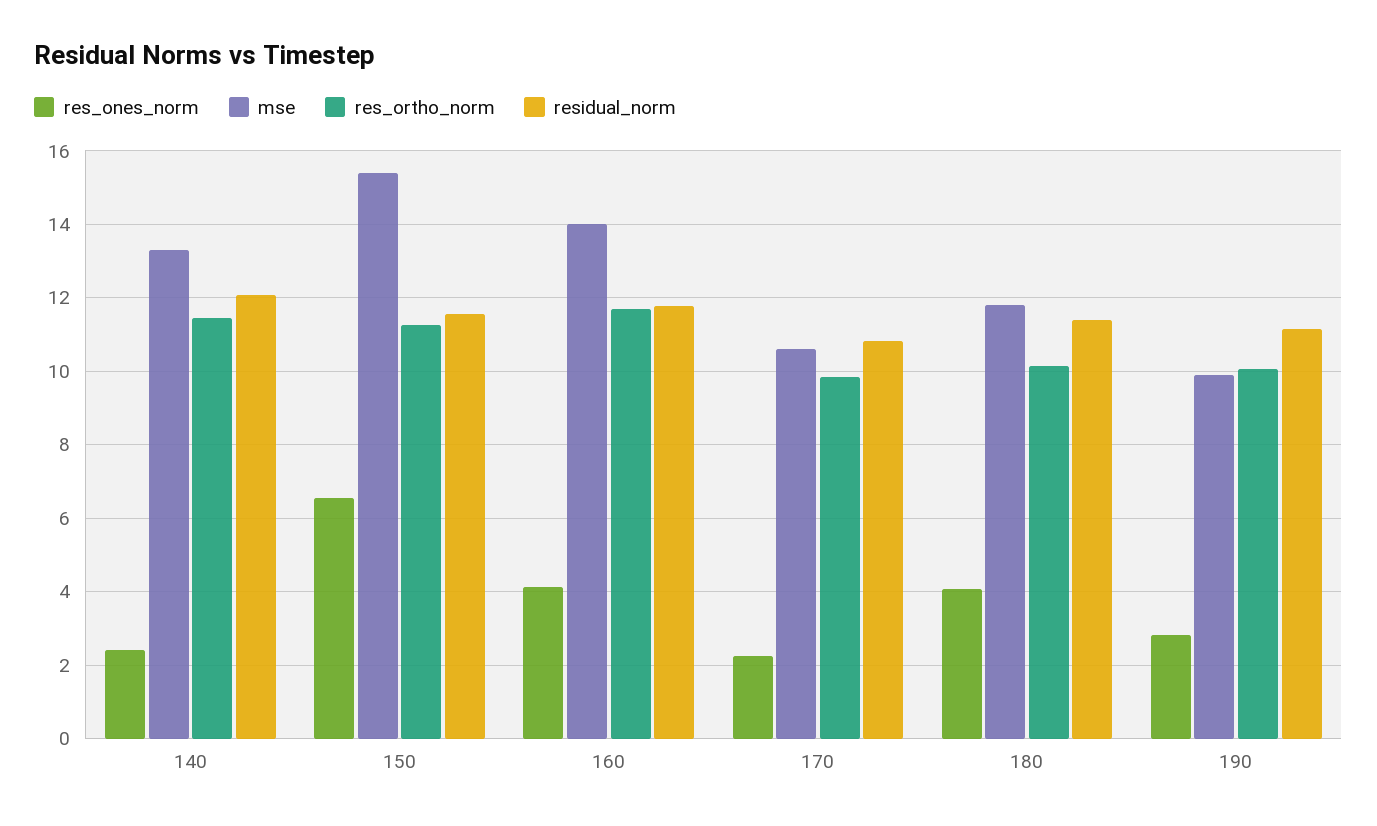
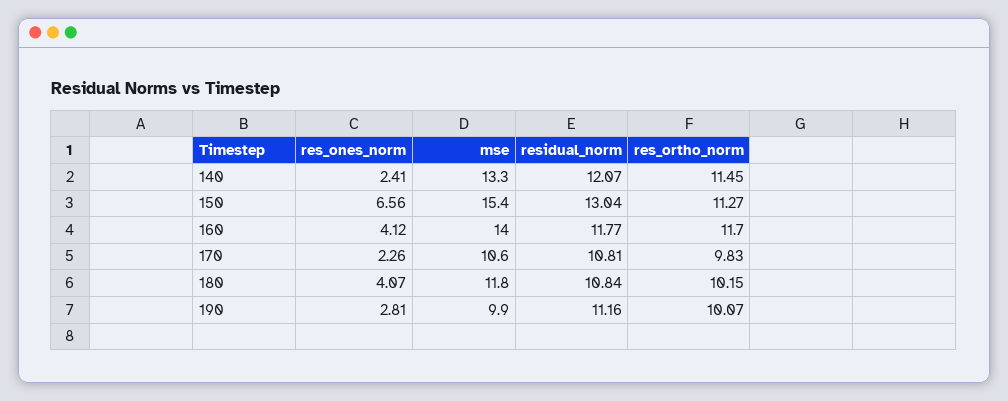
  {
    "res_ones_norm": {
      "140": 2.41,
      "150": 6.56,
      "160": 4.12,
      "170": 2.26,
      "180": 4.07,
      "190": 2.81
    },
    "mse": {
      "140": 13.3,
      "150": 15.4,
      "160": 14,
      "170": 10.6,
      "180": 11.8,
      "190": 9.9
    },
    "res_ortho_norm": {
      "140": 11.45,
      "150": 11.27,
      "160": 11.7,
      "170": 9.83,
      "180": 10.15,
      "190": 10.07
    },
    "residual_norm": {
      "140": 12.07,
-     "150": 11.6,
+     "150": 13.04,
      "160": 11.77,
      "170": 10.81,
-     "180": 11.4,
+     "180": 10.84,
      "190": 11.16
    }
  }

